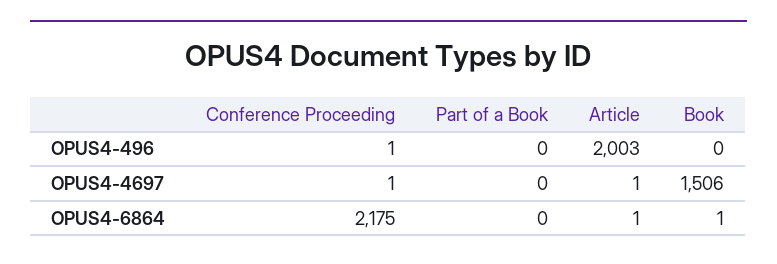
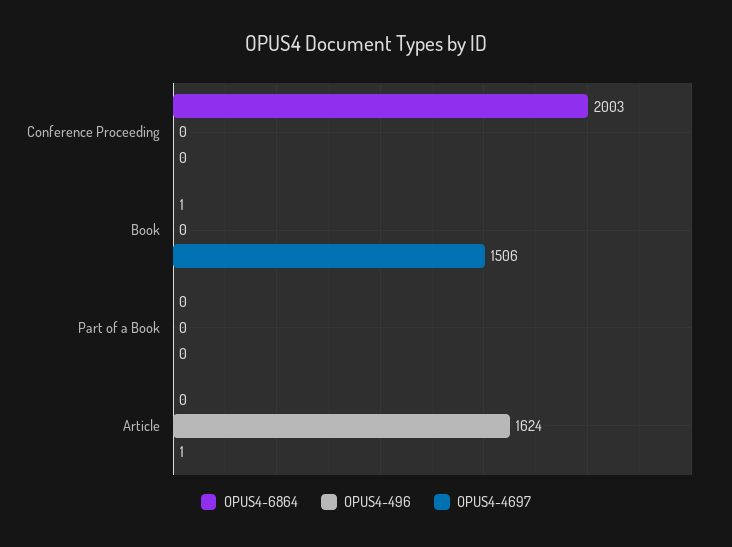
  {
    "OPUS4-496": {
-     "Conference Proceeding": 1,
+     "Conference Proceeding": 0,
      "Part of a Book": 0,
-     "Article": 2003,
+     "Article": 1624,
      "Book": 0
    },
    "OPUS4-4697": {
-     "Conference Proceeding": 1,
+     "Conference Proceeding": 0,
      "Part of a Book": 0,
      "Article": 1,
      "Book": 1506
    },
    "OPUS4-6864": {
-     "Conference Proceeding": 2175,
+     "Conference Proceeding": 2003,
      "Part of a Book": 0,
-     "Article": 1,
+     "Article": 0,
      "Book": 1
    }
  }

